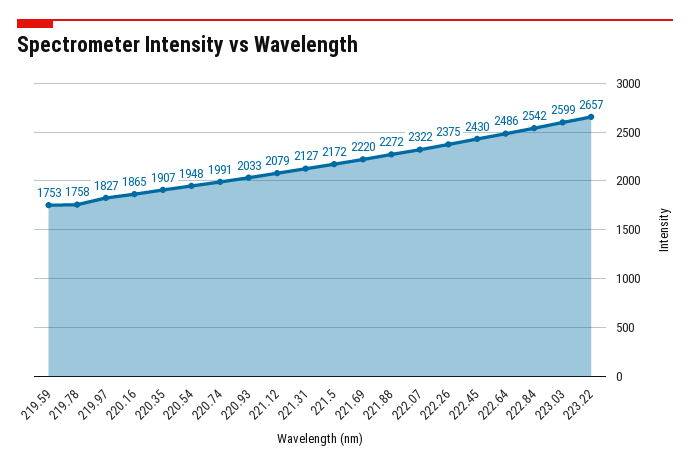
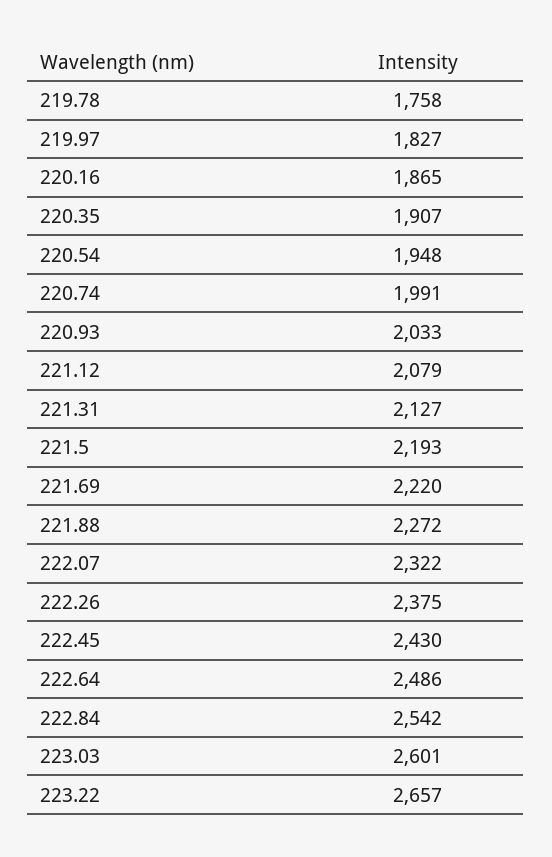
  {
-   "219.59": 1753,
    "219.78": 1758,
    "219.97": 1827,
    "220.16": 1865,
    "220.35": 1907,
    "220.54": 1948,
    "220.74": 1991,
    "220.93": 2033,
    "221.12": 2079,
    "221.31": 2127,
-   "221.5": 2172,
+   "221.5": 2193,
    "221.69": 2220,
    "221.88": 2272,
    "222.07": 2322,
    "222.26": 2375,
    "222.45": 2430,
    "222.64": 2486,
    "222.84": 2542,
-   "223.03": 2599,
+   "223.03": 2601,
    "223.22": 2657
  }

